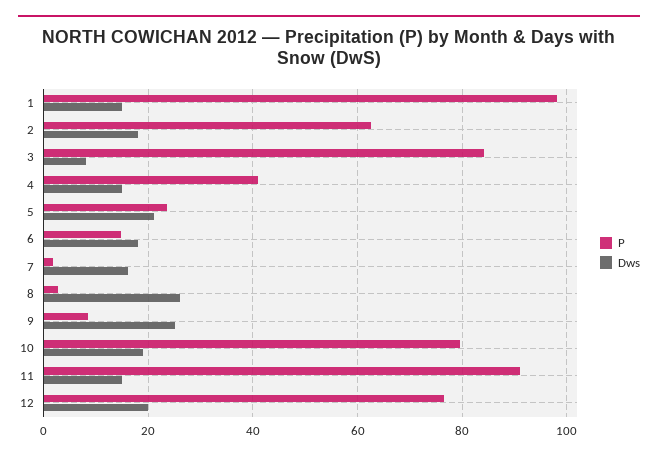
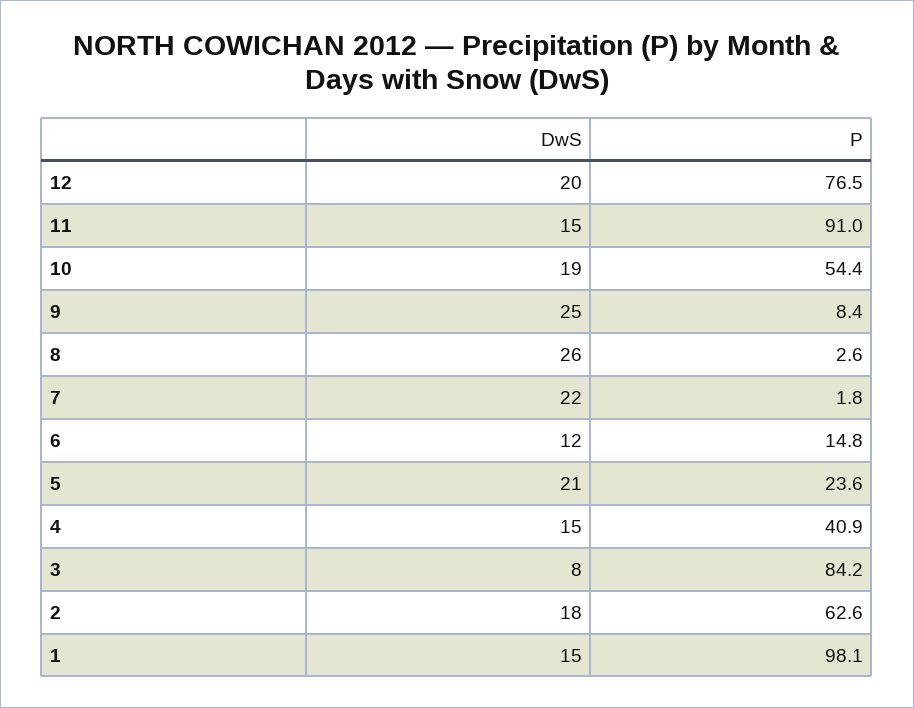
  {
    "P": {
      "1": 98.1,
      "2": 62.6,
      "3": 84.2,
      "4": 40.9,
      "5": 23.6,
      "6": 14.8,
      "7": 1.8,
      "8": 2.6,
      "9": 8.4,
-     "10": 80,
+     "10": 54.4,
      "11": 91,
      "12": 76.5
    },
    "Dws": {
      "1": 15,
      "2": 18,
      "3": 8,
      "4": 15,
      "5": 21,
-     "6": 18,
+     "6": 12,
-     "7": 16,
+     "7": 22,
      "8": 26,
      "9": 25,
      "10": 19,
      "11": 15,
      "12": 20
    }
  }

